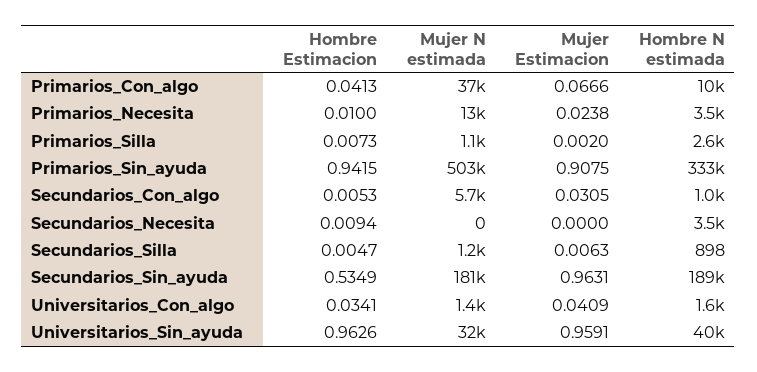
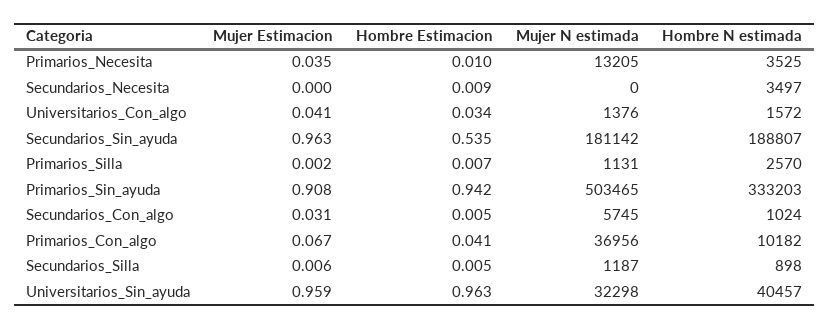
  {
    "Hombre Estimacion": {
      "Primarios_Con_algo": 0.0413,
      "Primarios_Necesita": 0.01,
      "Primarios_Silla": 0.0073,
      "Primarios_Sin_ayuda": 0.9415,
      "Secundarios_Con_algo": 0.0053,
      "Secundarios_Necesita": 0.0094,
      "Secundarios_Silla": 0.0047,
      "Secundarios_Sin_ayuda": 0.5349,
      "Universitarios_Con_algo": 0.0341,
      "Universitarios_Sin_ayuda": 0.9626
    },
    "Mujer N estimada": {
      "Primarios_Con_algo": 36956,
      "Primarios_Necesita": 13205,
      "Primarios_Silla": 1131,
      "Primarios_Sin_ayuda": 503465,
      "Secundarios_Con_algo": 5745,
      "Secundarios_Necesita": 0,
      "Secundarios_Silla": 1187,
      "Secundarios_Sin_ayuda": 181142,
      "Universitarios_Con_algo": 1376,
      "Universitarios_Sin_ayuda": 32298
    },
    "Mujer Estimacion": {
      "Primarios_Con_algo": 0.0666,
-     "Primarios_Necesita": 0.0238,
+     "Primarios_Necesita": 0.035,
      "Primarios_Silla": 0.002,
      "Primarios_Sin_ayuda": 0.9075,
      "Secundarios_Con_algo": 0.0305,
      "Secundarios_Necesita": 0,
      "Secundarios_Silla": 0.0063,
      "Secundarios_Sin_ayuda": 0.9631,
      "Universitarios_Con_algo": 0.0409,
      "Universitarios_Sin_ayuda": 0.9591
    },
    "Hombre N estimada": {
      "Primarios_Con_algo": 10182,
      "Primarios_Necesita": 3525,
      "Primarios_Silla": 2570,
      "Primarios_Sin_ayuda": 333203,
      "Secundarios_Con_algo": 1024,
      "Secundarios_Necesita": 3497,
      "Secundarios_Silla": 898,
      "Secundarios_Sin_ayuda": 188807,
      "Universitarios_Con_algo": 1572,
      "Universitarios_Sin_ayuda": 40457
    }
  }

